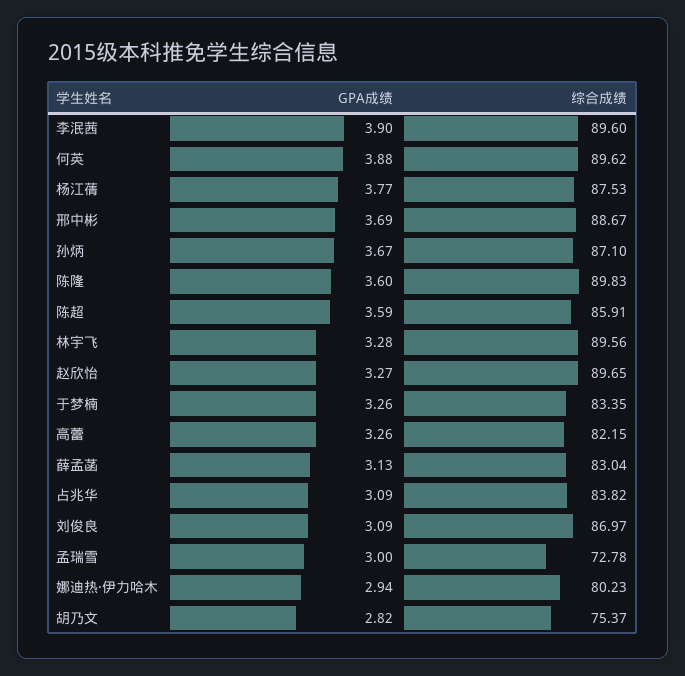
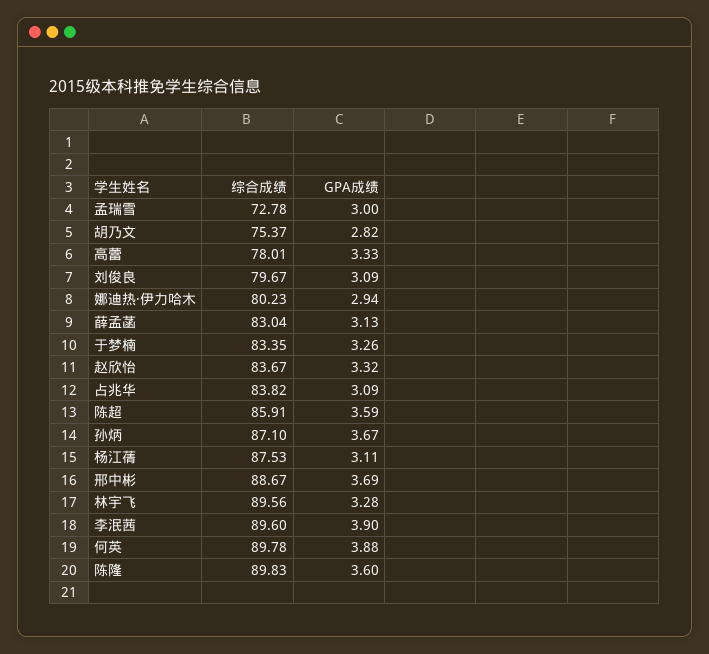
  {
    "GPA成绩": {
      "李泯茜": 3.9,
      "何英": 3.88,
-     "杨江蒨": 3.77,
+     "杨江蒨": 3.11,
      "邢中彬": 3.69,
      "孙炳": 3.67,
      "陈隆": 3.6,
      "陈超": 3.59,
      "林宇飞": 3.28,
-     "赵欣怡": 3.27,
+     "赵欣怡": 3.32,
      "于梦楠": 3.26,
-     "高蕾": 3.26,
+     "高蕾": 3.33,
      "薛孟菡": 3.13,
      "占兆华": 3.09,
      "刘俊良": 3.09,
      "孟瑞雪": 3,
      "娜迪热·伊力哈木": 2.94,
      "胡乃文": 2.82
    },
    "综合成绩": {
      "李泯茜": 89.6,
-     "何英": 89.62,
+     "何英": 89.78,
      "杨江蒨": 87.53,
      "邢中彬": 88.67,
      "孙炳": 87.1,
      "陈隆": 89.83,
      "陈超": 85.91,
      "林宇飞": 89.56,
-     "赵欣怡": 89.65,
+     "赵欣怡": 83.67,
      "于梦楠": 83.35,
-     "高蕾": 82.15,
+     "高蕾": 78.01,
      "薛孟菡": 83.04,
      "占兆华": 83.82,
-     "刘俊良": 86.97,
+     "刘俊良": 79.67,
      "孟瑞雪": 72.78,
      "娜迪热·伊力哈木": 80.23,
      "胡乃文": 75.37
    }
  }

